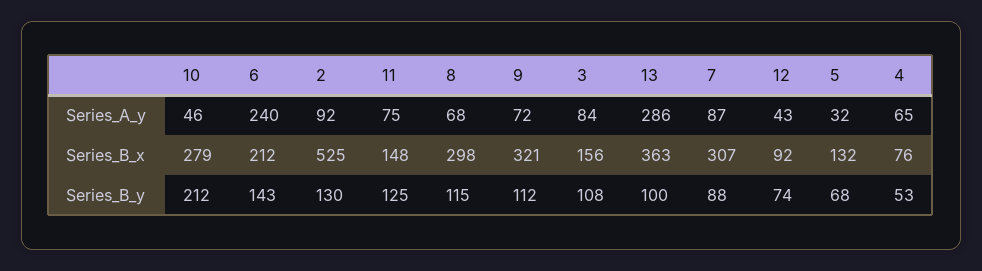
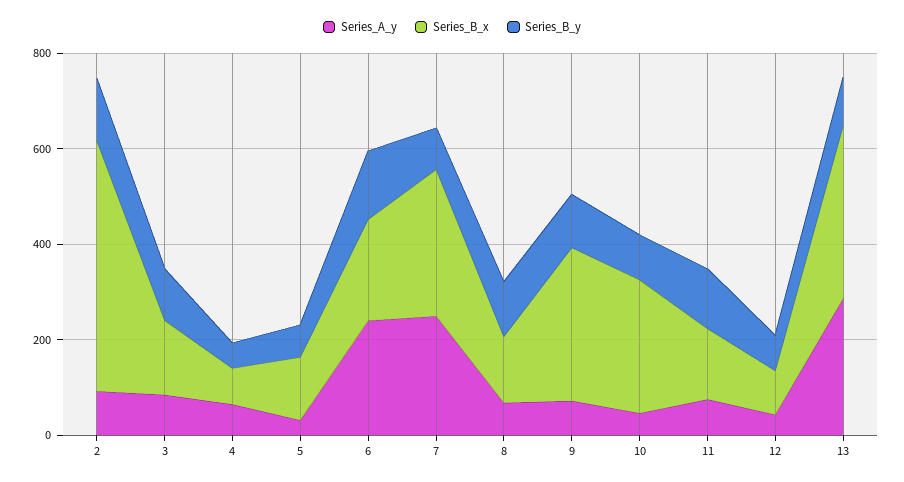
  {
    "Series_A_y": {
      "10": 46,
      "6": 240,
      "2": 92,
      "11": 75,
      "8": 68,
      "9": 72,
      "3": 84,
      "13": 286,
-     "7": 87,
+     "7": 250,
      "12": 43,
      "5": 32,
      "4": 65
    },
    "Series_B_x": {
      "10": 279,
      "6": 212,
      "2": 525,
      "11": 148,
-     "8": 298,
+     "8": 150,
      "9": 321,
      "3": 156,
      "13": 363,
      "7": 307,
      "12": 92,
      "5": 132,
      "4": 76
    },
    "Series_B_y": {
-     "10": 212,
+     "10": 100,
      "6": 143,
      "2": 130,
      "11": 125,
      "8": 115,
      "9": 112,
      "3": 108,
      "13": 100,
      "7": 88,
      "12": 74,
      "5": 68,
      "4": 53
    }
  }

